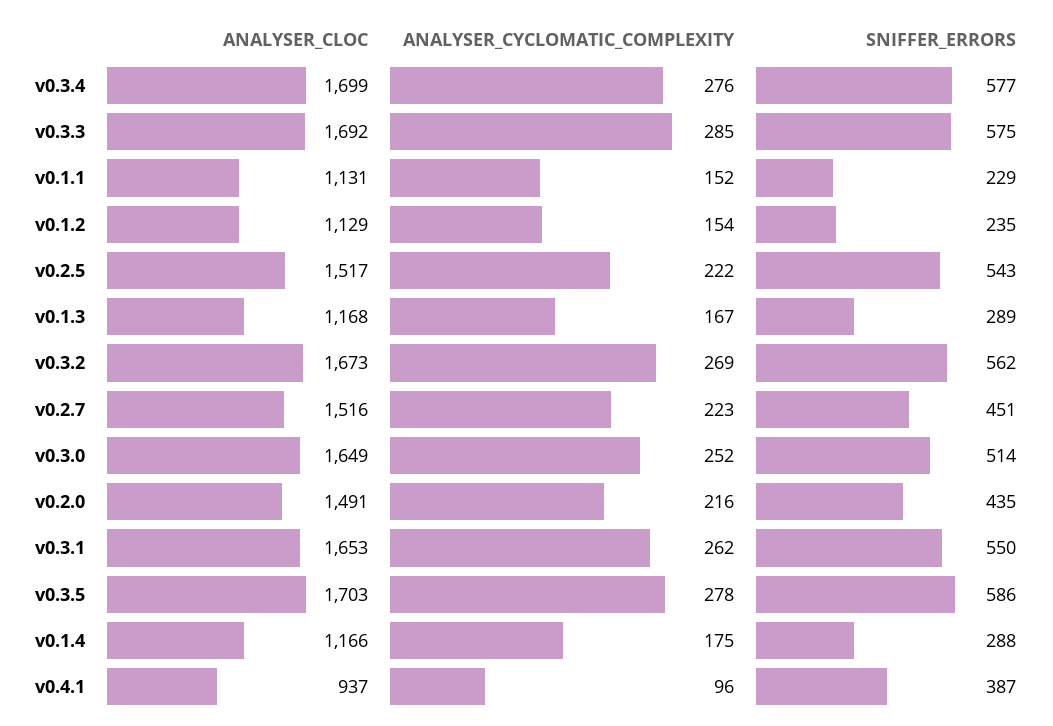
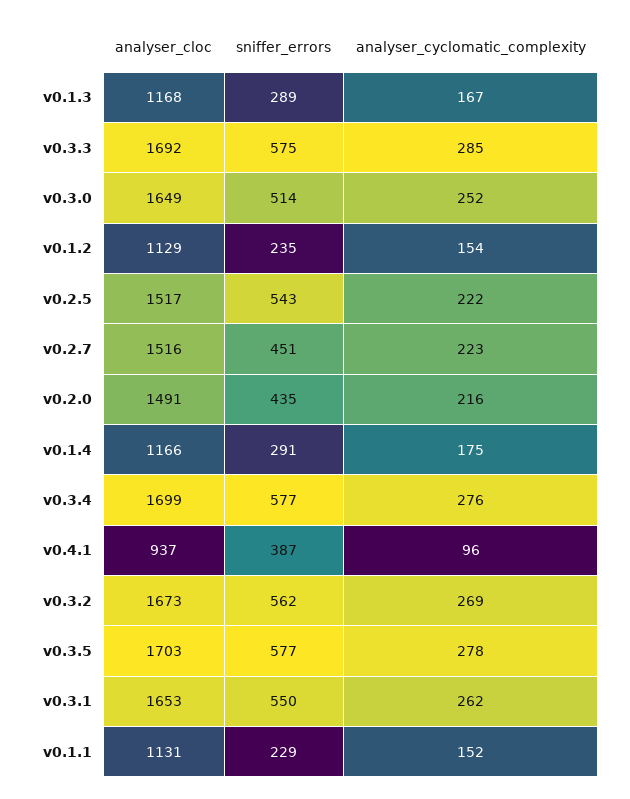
  {
    "ANALYSER_CLOC": {
      "v0.3.4": 1699,
      "v0.3.3": 1692,
      "v0.1.1": 1131,
      "v0.1.2": 1129,
      "v0.2.5": 1517,
      "v0.1.3": 1168,
      "v0.3.2": 1673,
      "v0.2.7": 1516,
      "v0.3.0": 1649,
      "v0.2.0": 1491,
      "v0.3.1": 1653,
      "v0.3.5": 1703,
      "v0.1.4": 1166,
      "v0.4.1": 937
    },
    "ANALYSER_CYCLOMATIC_COMPLEXITY": {
      "v0.3.4": 276,
      "v0.3.3": 285,
      "v0.1.1": 152,
      "v0.1.2": 154,
      "v0.2.5": 222,
      "v0.1.3": 167,
      "v0.3.2": 269,
      "v0.2.7": 223,
      "v0.3.0": 252,
      "v0.2.0": 216,
      "v0.3.1": 262,
      "v0.3.5": 278,
      "v0.1.4": 175,
      "v0.4.1": 96
    },
    "SNIFFER_ERRORS": {
      "v0.3.4": 577,
      "v0.3.3": 575,
      "v0.1.1": 229,
      "v0.1.2": 235,
      "v0.2.5": 543,
      "v0.1.3": 289,
      "v0.3.2": 562,
      "v0.2.7": 451,
      "v0.3.0": 514,
      "v0.2.0": 435,
      "v0.3.1": 550,
-     "v0.3.5": 586,
+     "v0.3.5": 577,
-     "v0.1.4": 288,
+     "v0.1.4": 291,
      "v0.4.1": 387
    }
  }

